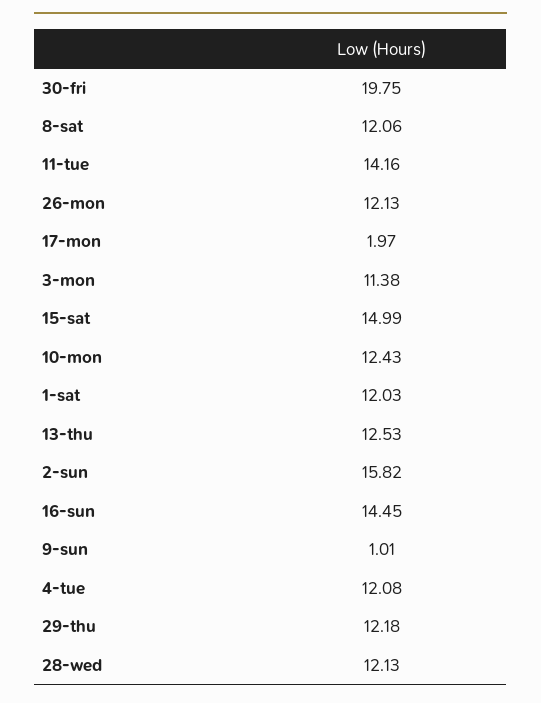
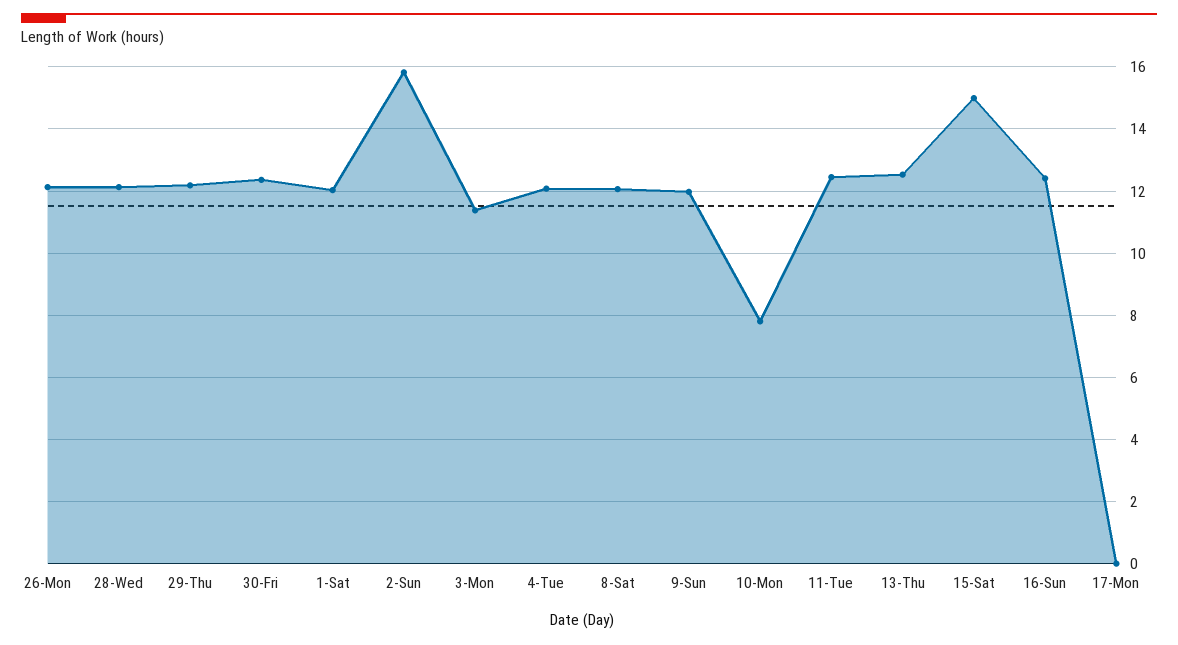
  {
-   "30-fri": 19.75,
+   "30-fri": 12.4,
    "8-sat": 12.06,
-   "11-tue": 14.16,
+   "11-tue": 12.4,
    "26-mon": 12.13,
-   "17-mon": 1.97,
+   "17-mon": 0,
    "3-mon": 11.38,
    "15-sat": 14.99,
-   "10-mon": 12.43,
+   "10-mon": 7.8,
    "1-sat": 12.03,
    "13-thu": 12.53,
    "2-sun": 15.82,
-   "16-sun": 14.45,
+   "16-sun": 12.4,
-   "9-sun": 1.01,
+   "9-sun": 12,
    "4-tue": 12.08,
    "29-thu": 12.18,
    "28-wed": 12.13
  }

